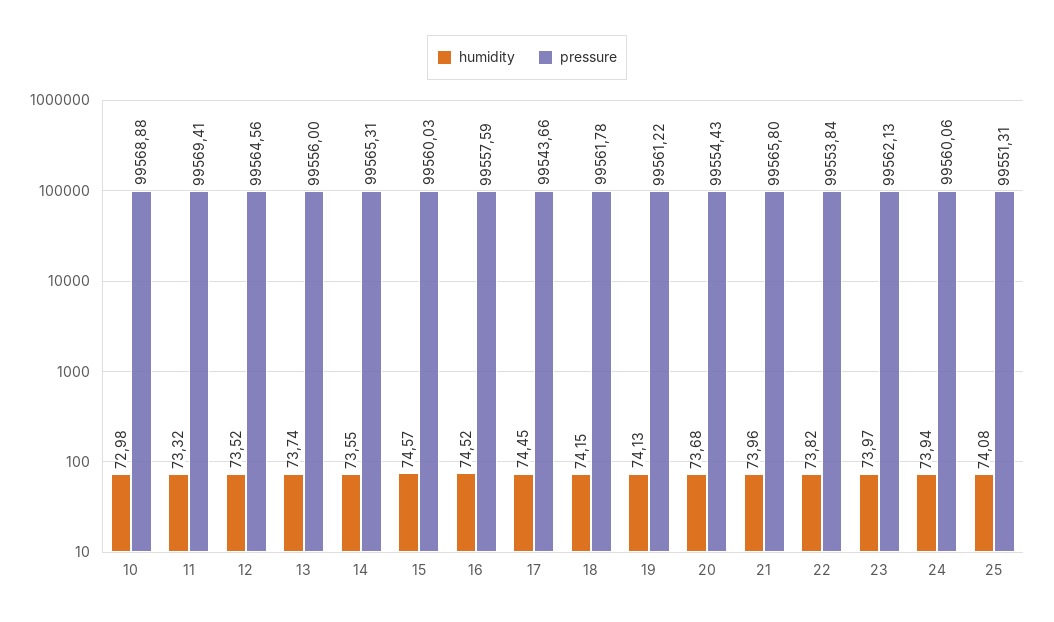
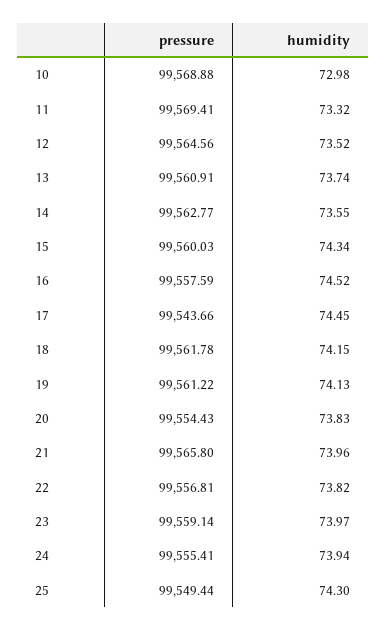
  {
    "humidity": {
      "10": 72.98,
      "11": 73.32,
      "12": 73.52,
      "13": 73.74,
      "14": 73.55,
-     "15": 74.57,
+     "15": 74.34,
      "16": 74.52,
      "17": 74.45,
      "18": 74.15,
      "19": 74.13,
-     "20": 73.68,
+     "20": 73.83,
      "21": 73.96,
      "22": 73.82,
      "23": 73.97,
      "24": 73.94,
-     "25": 74.08
+     "25": 74.3
    },
    "pressure": {
      "10": 99568.88,
      "11": 99569.41,
      "12": 99564.56,
-     "13": 99556,
+     "13": 99560.91,
-     "14": 99565.31,
+     "14": 99562.77,
      "15": 99560.03,
      "16": 99557.59,
      "17": 99543.66,
      "18": 99561.78,
      "19": 99561.22,
      "20": 99554.43,
      "21": 99565.8,
-     "22": 99553.84,
+     "22": 99556.81,
-     "23": 99562.13,
+     "23": 99559.14,
-     "24": 99560.06,
+     "24": 99555.41,
-     "25": 99551.31
+     "25": 99549.44
    }
  }

